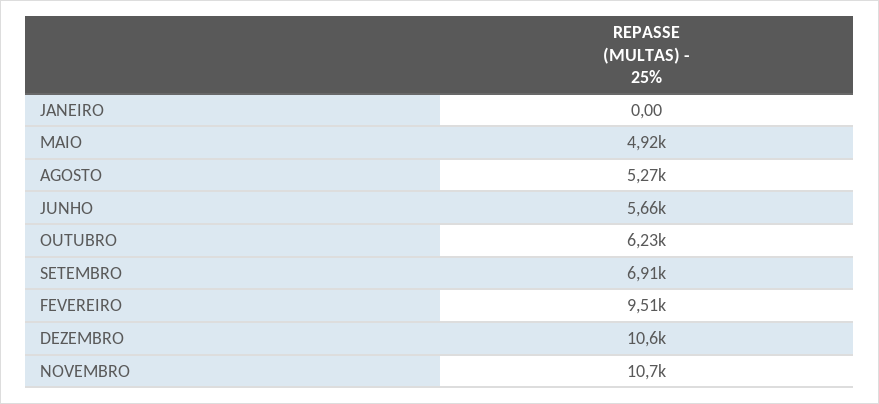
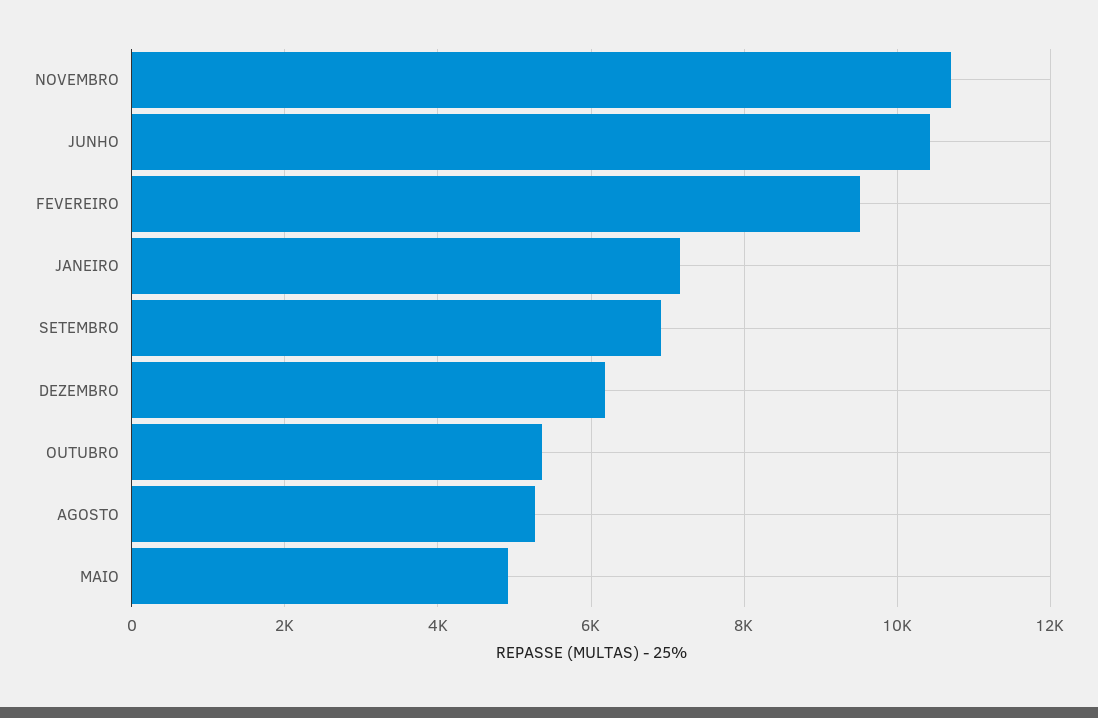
  {
-   "JANEIRO": 0,
+   "JANEIRO": 7200,
    "MAIO": 4920,
    "AGOSTO": 5270,
-   "JUNHO": 5660,
+   "JUNHO": 10400,
-   "OUTUBRO": 6230,
+   "OUTUBRO": 5400,
    "SETEMBRO": 6910,
    "FEVEREIRO": 9510,
-   "DEZEMBRO": 10600,
+   "DEZEMBRO": 6200,
    "NOVEMBRO": 10700
  }

